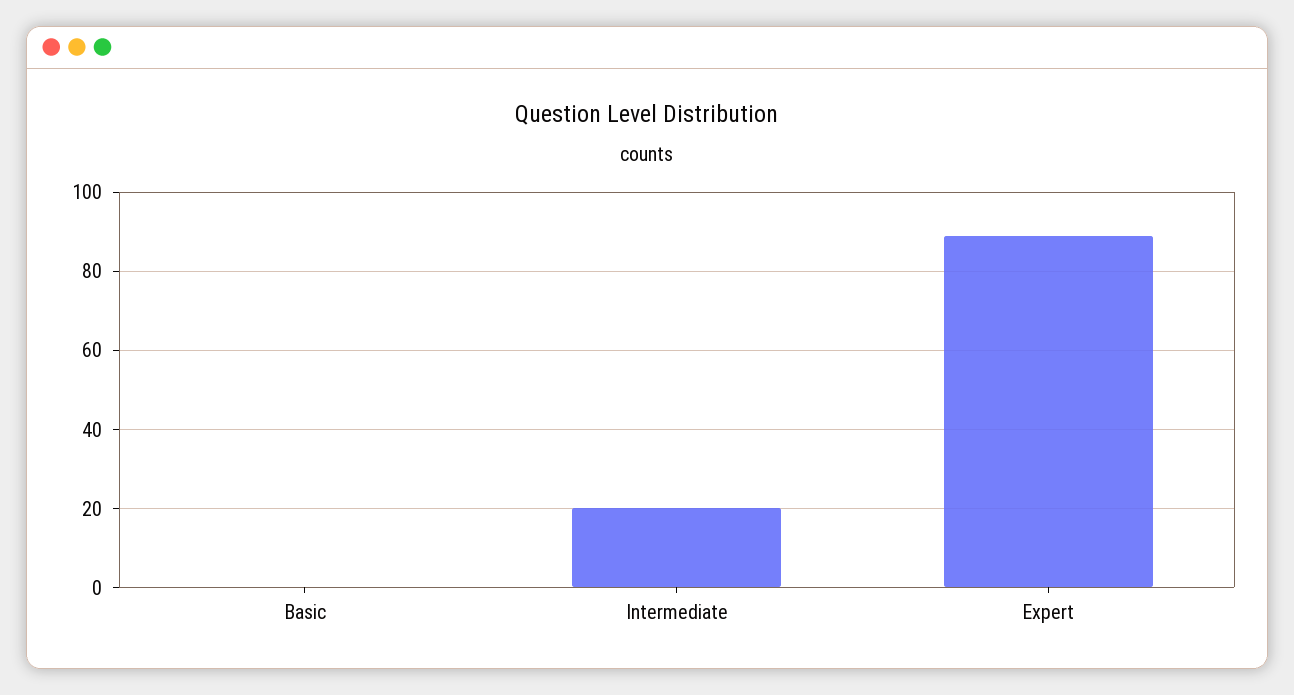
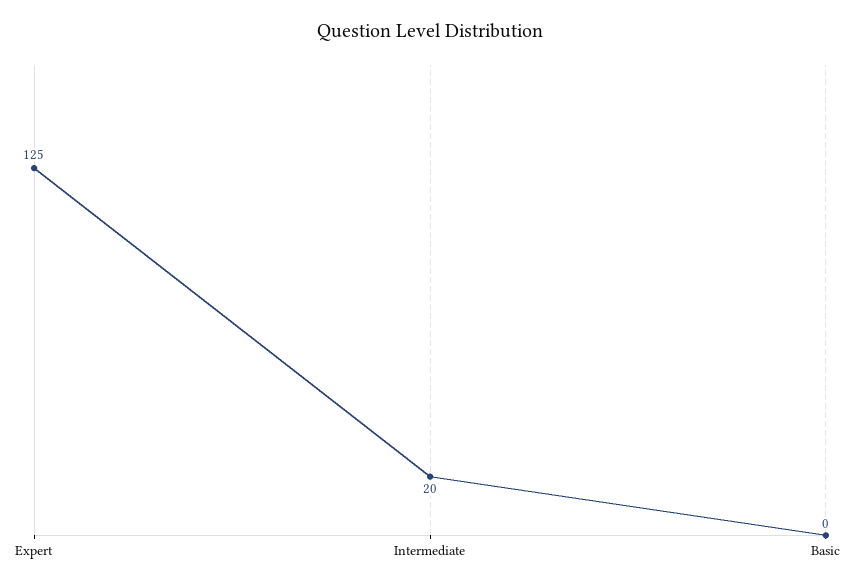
  {
    "Basic": 0,
    "Intermediate": 20,
-   "Expert": 90
+   "Expert": 125
  }

